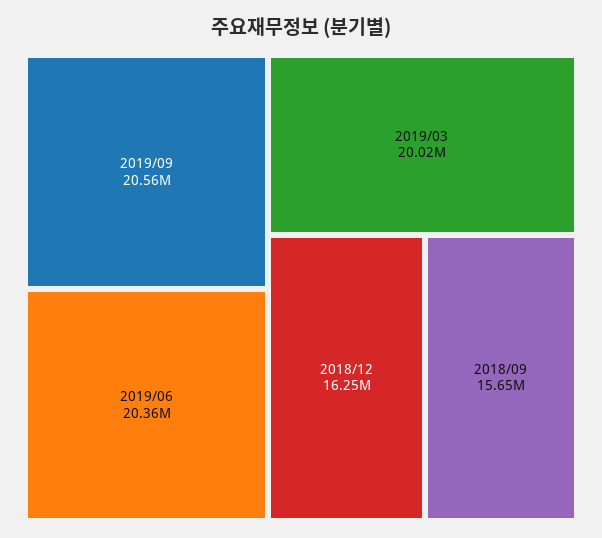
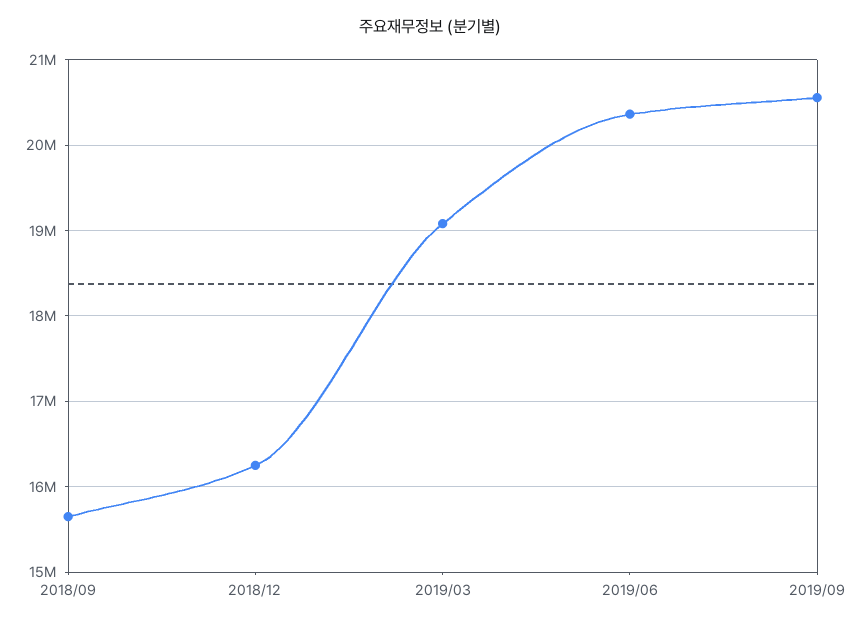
  {
    "2019/09": 20560000,
    "2019/06": 20360000,
-   "2019/03": 20020000,
+   "2019/03": 19100000,
    "2018/12": 16250000,
    "2018/09": 15650000
  }

